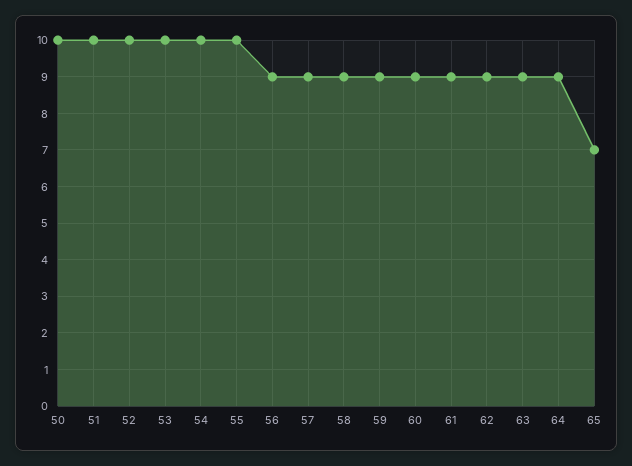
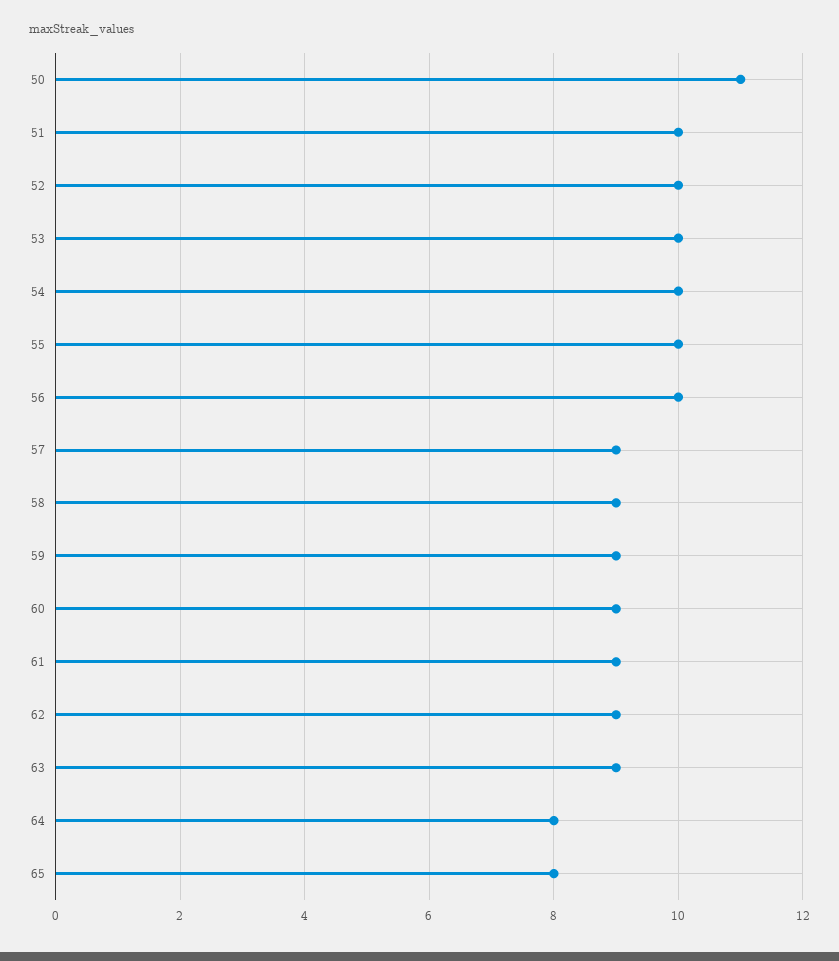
  {
-   "50": 10,
+   "50": 11,
    "51": 10,
    "52": 10,
    "53": 10,
    "54": 10,
    "55": 10,
-   "56": 9,
+   "56": 10,
    "57": 9,
    "58": 9,
    "59": 9,
    "60": 9,
    "61": 9,
    "62": 9,
    "63": 9,
-   "64": 9,
+   "64": 8,
-   "65": 7
+   "65": 8
  }

